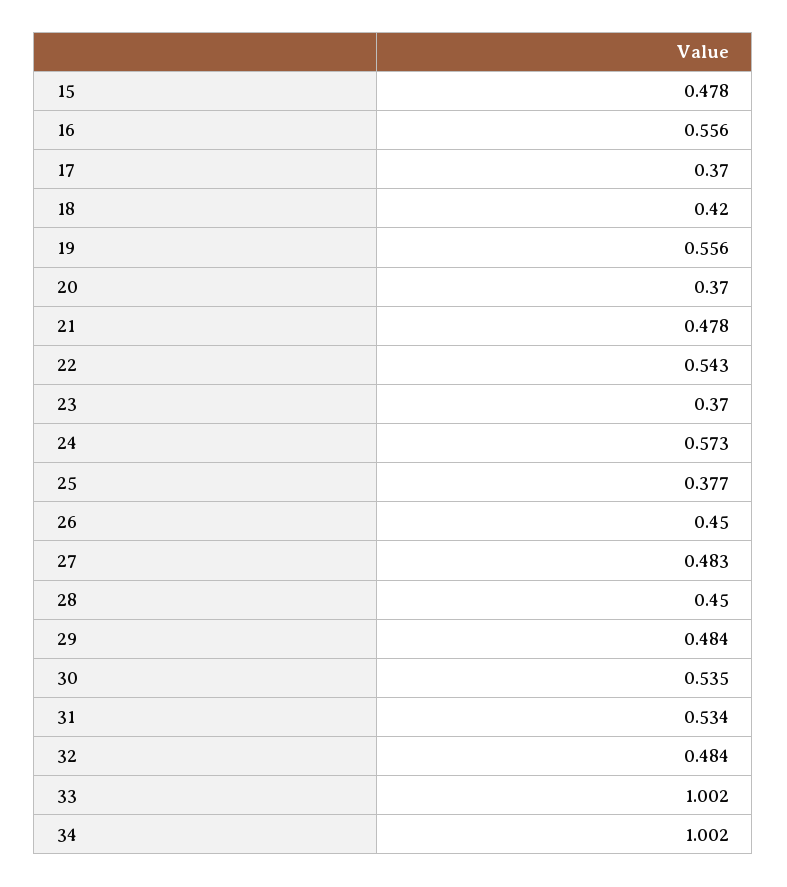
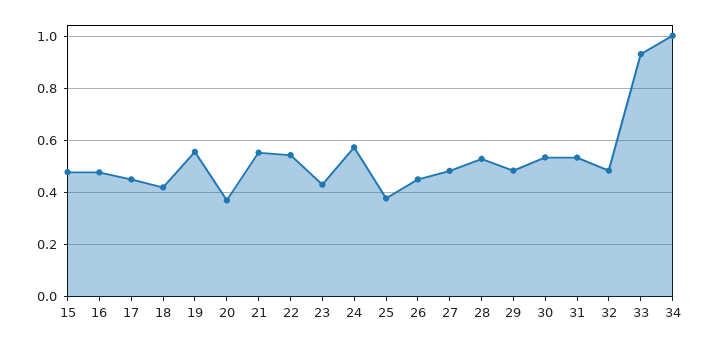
  {
    "15": 0.478,
-   "16": 0.556,
+   "16": 0.475,
-   "17": 0.37,
+   "17": 0.45,
    "18": 0.42,
    "19": 0.556,
    "20": 0.37,
-   "21": 0.478,
+   "21": 0.55,
    "22": 0.543,
-   "23": 0.37,
+   "23": 0.425,
    "24": 0.573,
    "25": 0.377,
    "26": 0.45,
    "27": 0.483,
-   "28": 0.45,
+   "28": 0.525,
    "29": 0.484,
    "30": 0.535,
    "31": 0.534,
    "32": 0.484,
-   "33": 1.002,
+   "33": 0.925,
    "34": 1.002
  }

